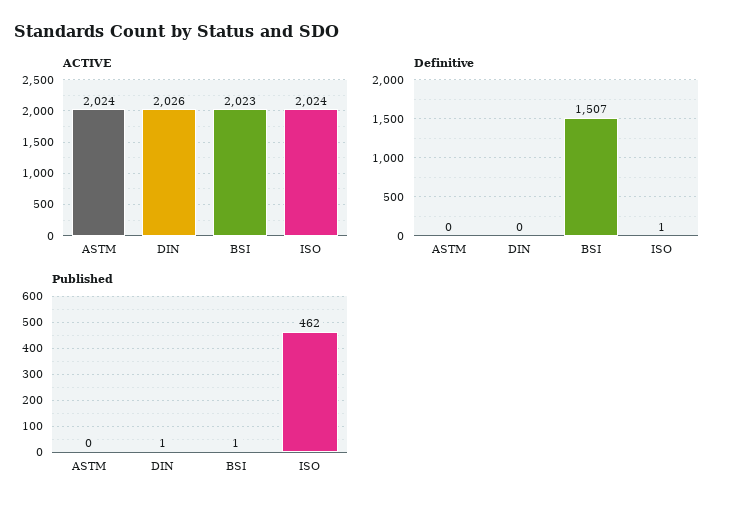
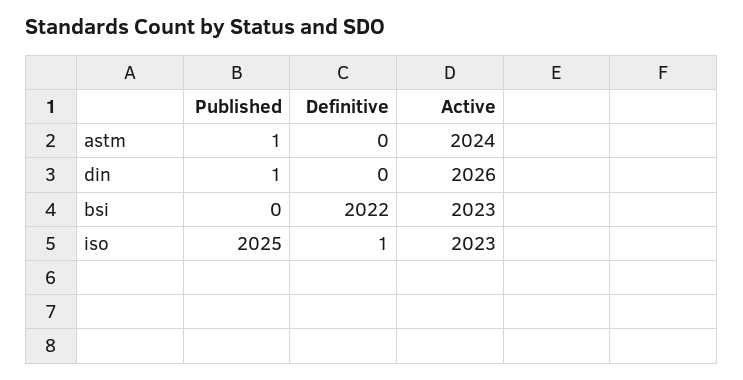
  {
    "ACTIVE": {
      "ASTM": 2024,
      "DIN": 2026,
      "BSI": 2023,
-     "ISO": 2024
+     "ISO": 2023
    },
    "Definitive": {
      "ASTM": 0,
      "DIN": 0,
-     "BSI": 1507,
+     "BSI": 2022,
      "ISO": 1
    },
    "Published": {
-     "ASTM": 0,
+     "ASTM": 1,
      "DIN": 1,
-     "BSI": 1,
+     "BSI": 0,
-     "ISO": 462
+     "ISO": 2025
    }
  }

